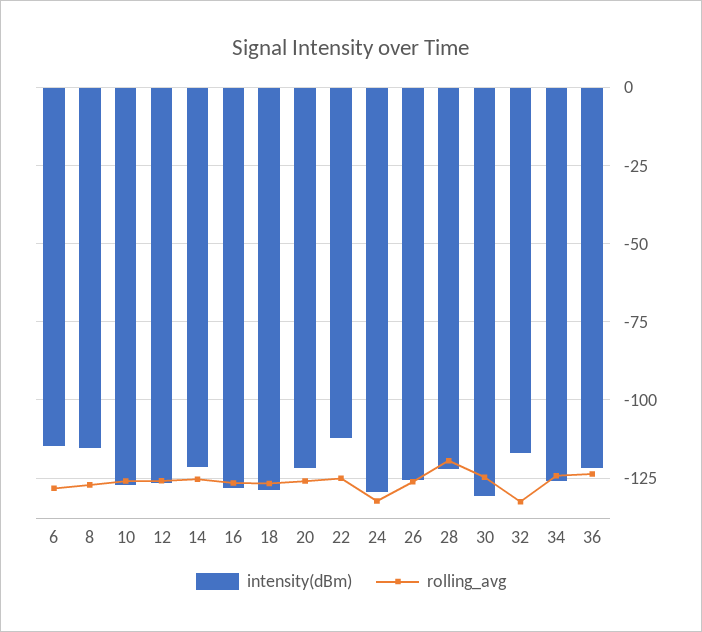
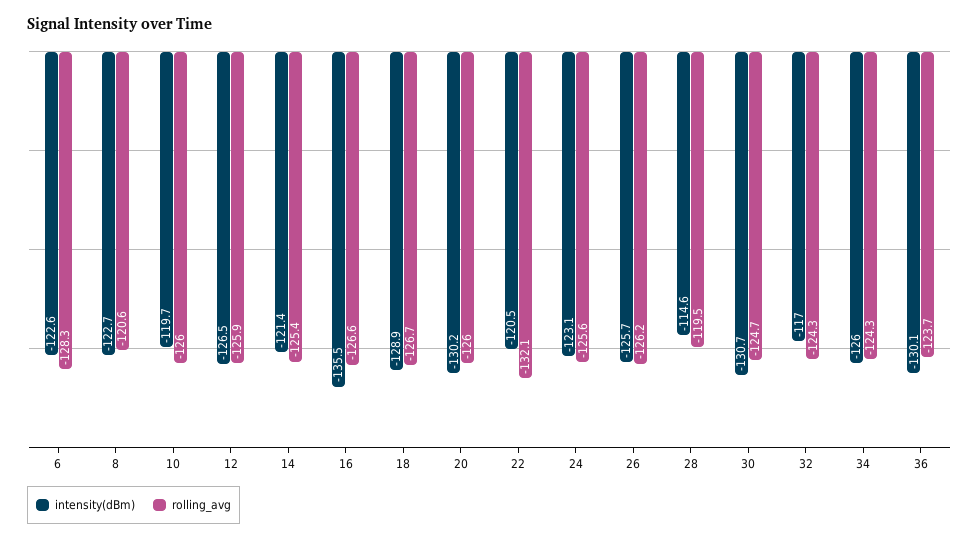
  {
    "intensity(dBm)": {
-     "6": -115,
+     "6": -122.6,
-     "8": -115,
+     "8": -122.7,
-     "10": -127.5,
+     "10": -119.7,
      "12": -126.5,
      "14": -121.4,
-     "16": -127.5,
+     "16": -135.5,
      "18": -128.9,
-     "20": -122.5,
+     "20": -130.2,
-     "22": -112.5,
+     "22": -120.5,
-     "24": -130,
+     "24": -123.1,
      "26": -125.7,
-     "28": -122.5,
+     "28": -114.6,
      "30": -130.7,
      "32": -117,
      "34": -126,
-     "36": -122.5
+     "36": -130.1
    },
    "rolling_avg": {
      "6": -128.3,
-     "8": -127.5,
+     "8": -120.6,
      "10": -126,
      "12": -125.9,
      "14": -125.4,
      "16": -126.6,
      "18": -126.7,
      "20": -126,
-     "22": -125,
+     "22": -132.1,
-     "24": -132.5,
+     "24": -125.6,
      "26": -126.2,
      "28": -119.5,
      "30": -124.7,
-     "32": -132.5,
+     "32": -124.3,
      "34": -124.3,
      "36": -123.7
    }
  }

